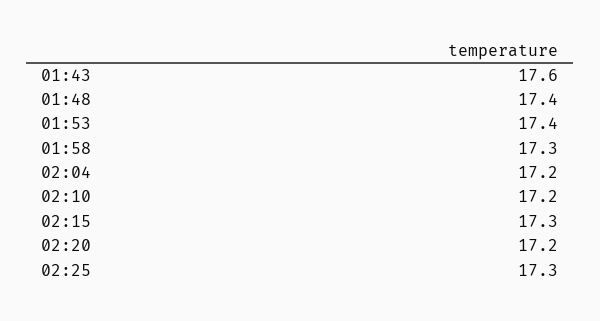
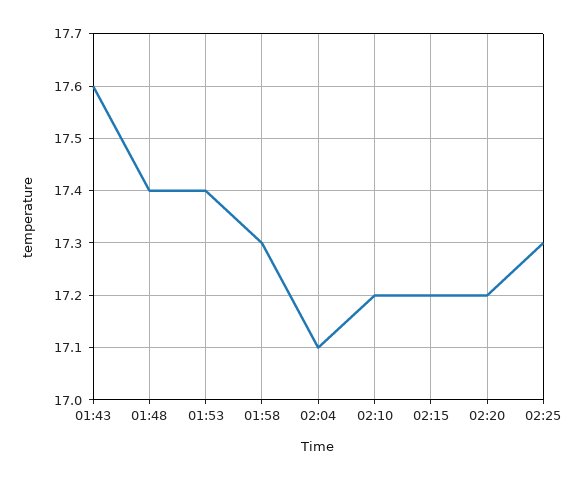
  {
    "01:43": 17.6,
    "01:48": 17.4,
    "01:53": 17.4,
    "01:58": 17.3,
-   "02:04": 17.2,
+   "02:04": 17.1,
    "02:10": 17.2,
-   "02:15": 17.3,
+   "02:15": 17.2,
    "02:20": 17.2,
    "02:25": 17.3
  }

